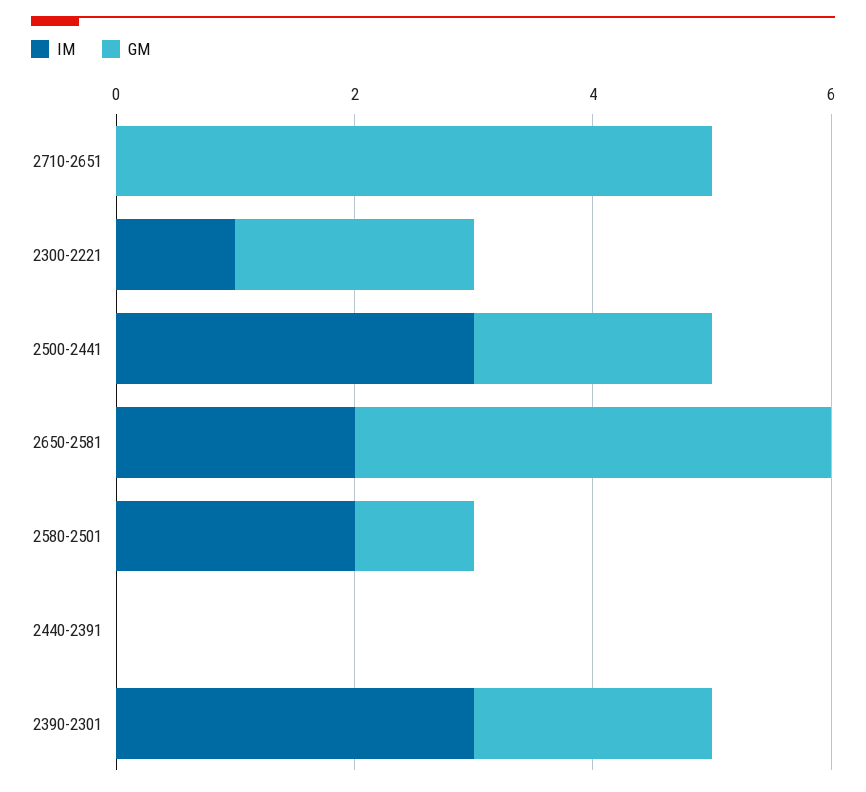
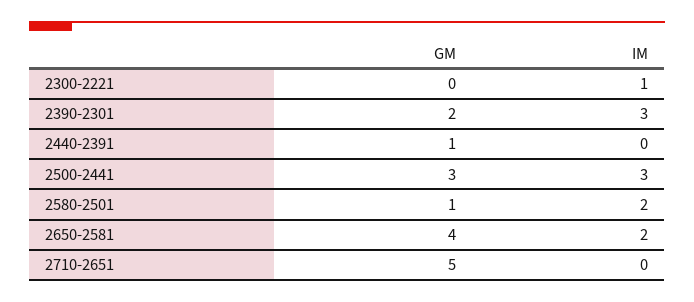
  {
    "IM": {
      "2710-2651": 0,
      "2300-2221": 1,
      "2500-2441": 3,
      "2650-2581": 2,
      "2580-2501": 2,
      "2440-2391": 0,
      "2390-2301": 3
    },
    "GM": {
      "2710-2651": 5,
-     "2300-2221": 2,
+     "2300-2221": 0,
-     "2500-2441": 2,
+     "2500-2441": 3,
      "2650-2581": 4,
      "2580-2501": 1,
-     "2440-2391": 0,
+     "2440-2391": 1,
      "2390-2301": 2
    }
  }

